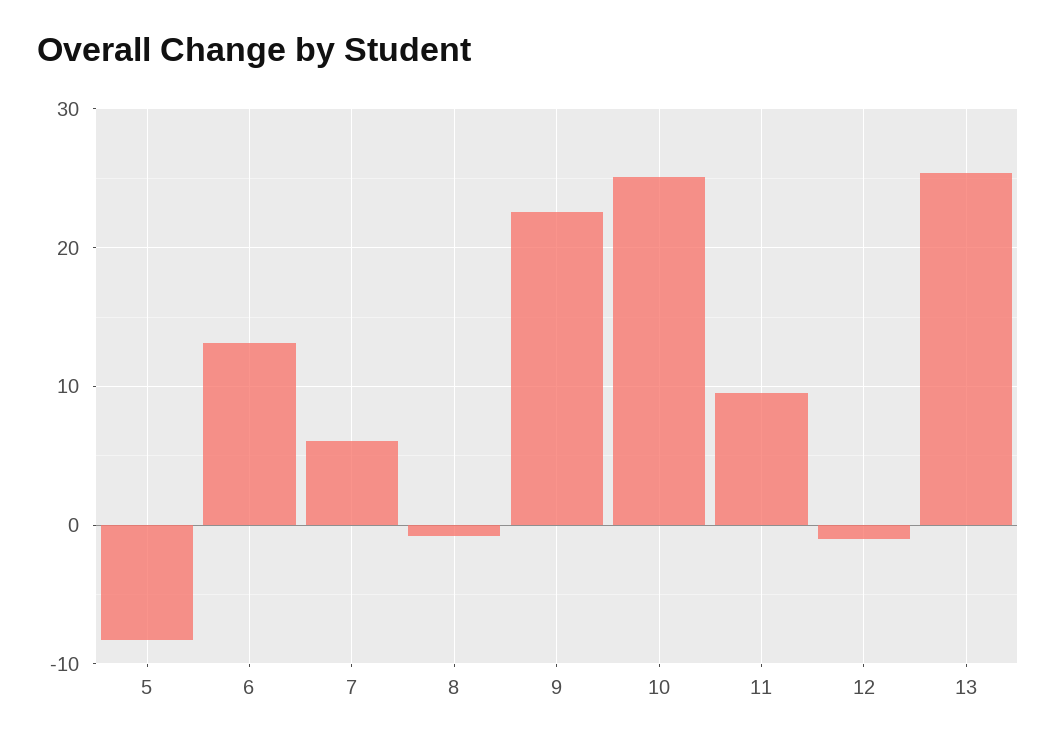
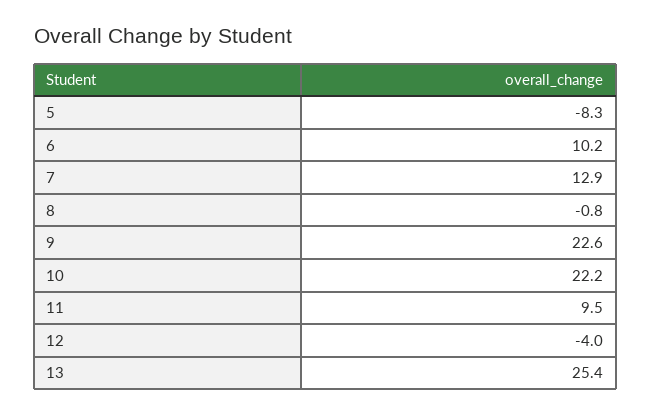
  {
    "5": -8.3,
-   "6": 13,
+   "6": 10.2,
-   "7": 6,
+   "7": 12.9,
    "8": -0.8,
    "9": 22.6,
-   "10": 25,
+   "10": 22.2,
    "11": 9.5,
-   "12": -1,
+   "12": -4,
    "13": 25.4
  }

